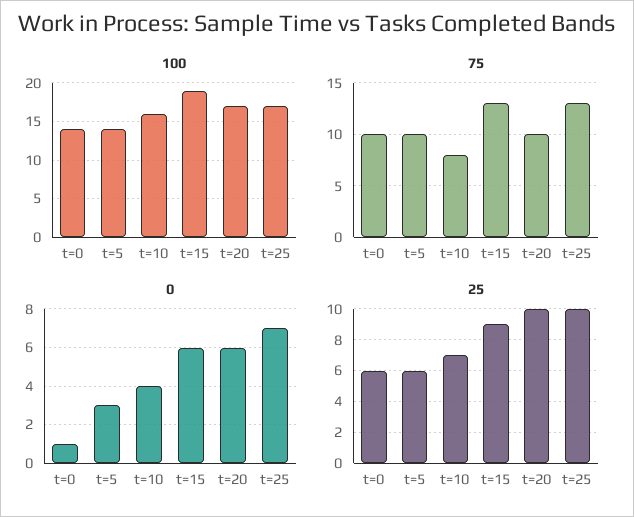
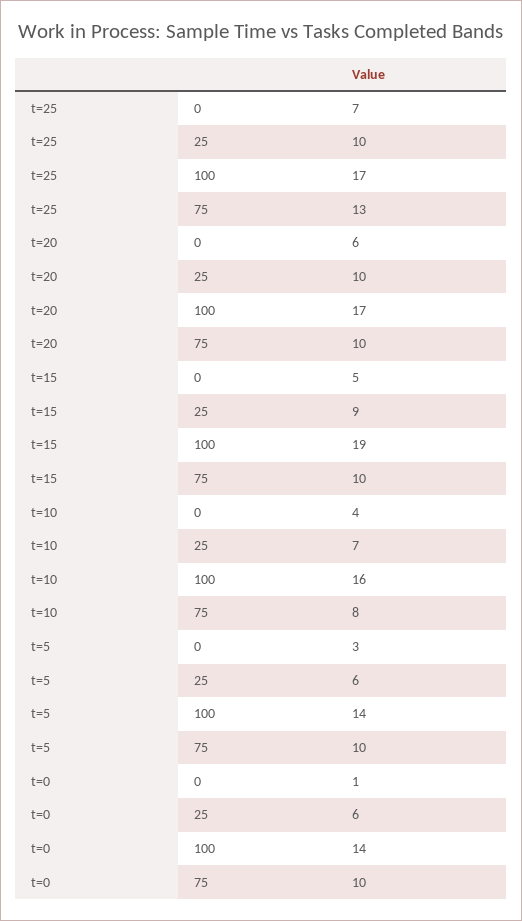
  {
    "100": {
      "t=0": 14,
      "t=5": 14,
      "t=10": 16,
      "t=15": 19,
      "t=20": 17,
      "t=25": 17
    },
    "75": {
      "t=0": 10,
      "t=5": 10,
      "t=10": 8,
-     "t=15": 13,
+     "t=15": 10,
      "t=20": 10,
      "t=25": 13
    },
    "0": {
      "t=0": 1,
      "t=5": 3,
      "t=10": 4,
-     "t=15": 6,
+     "t=15": 5,
      "t=20": 6,
      "t=25": 7
    },
    "25": {
      "t=0": 6,
      "t=5": 6,
      "t=10": 7,
      "t=15": 9,
      "t=20": 10,
      "t=25": 10
    }
  }

